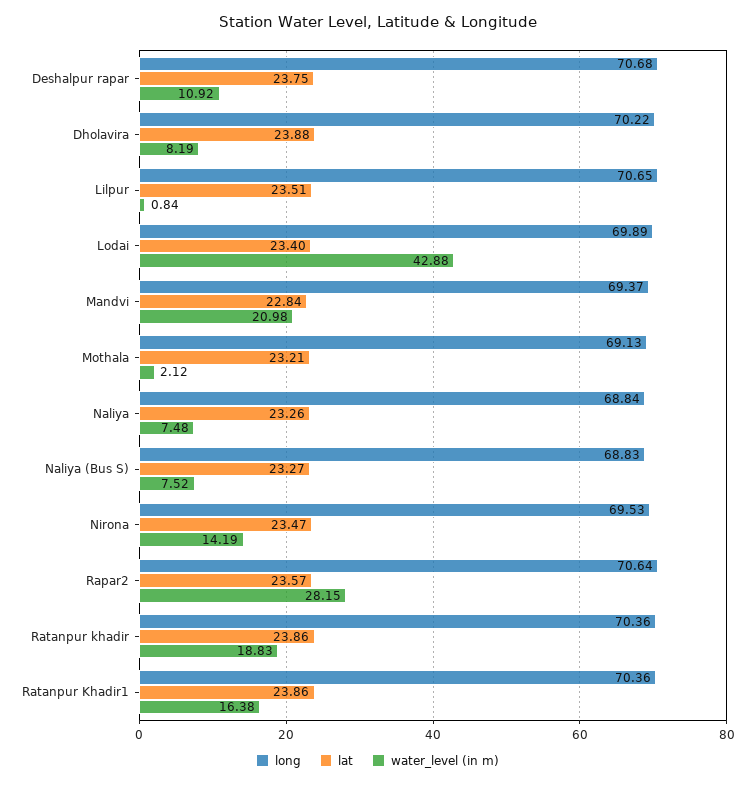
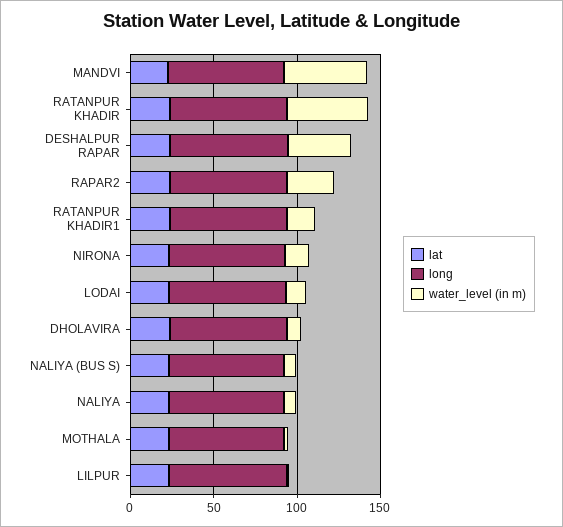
  {
    "long": {
      "Deshalpur rapar": 70.68,
      "Dholavira": 70.22,
      "Lilpur": 70.65,
      "Lodai": 69.89,
      "Mandvi": 69.37,
      "Mothala": 69.13,
      "Naliya": 68.84,
      "Naliya (Bus S)": 68.83,
      "Nirona": 69.53,
      "Rapar2": 70.64,
      "Ratanpur khadir": 70.36,
      "Ratanpur Khadir1": 70.36
    },
    "lat": {
      "Deshalpur rapar": 23.75,
      "Dholavira": 23.88,
      "Lilpur": 23.51,
      "Lodai": 23.4,
      "Mandvi": 22.84,
      "Mothala": 23.21,
      "Naliya": 23.26,
      "Naliya (Bus S)": 23.27,
      "Nirona": 23.47,
      "Rapar2": 23.57,
      "Ratanpur khadir": 23.86,
      "Ratanpur Khadir1": 23.86
    },
    "water_level (in m)": {
-     "Deshalpur rapar": 10.92,
+     "Deshalpur rapar": 40,
      "Dholavira": 8.19,
      "Lilpur": 0.84,
-     "Lodai": 42.88,
+     "Lodai": 10,
-     "Mandvi": 20.98,
+     "Mandvi": 50,
      "Mothala": 2.12,
      "Naliya": 7.48,
      "Naliya (Bus S)": 7.52,
      "Nirona": 14.19,
      "Rapar2": 28.15,
-     "Ratanpur khadir": 18.83,
+     "Ratanpur khadir": 50,
      "Ratanpur Khadir1": 16.38
    }
  }

